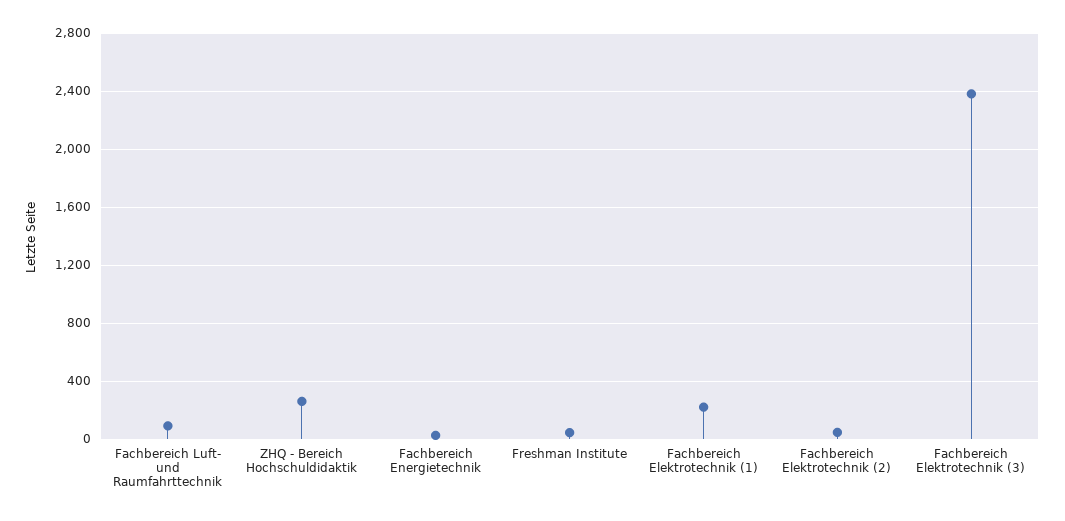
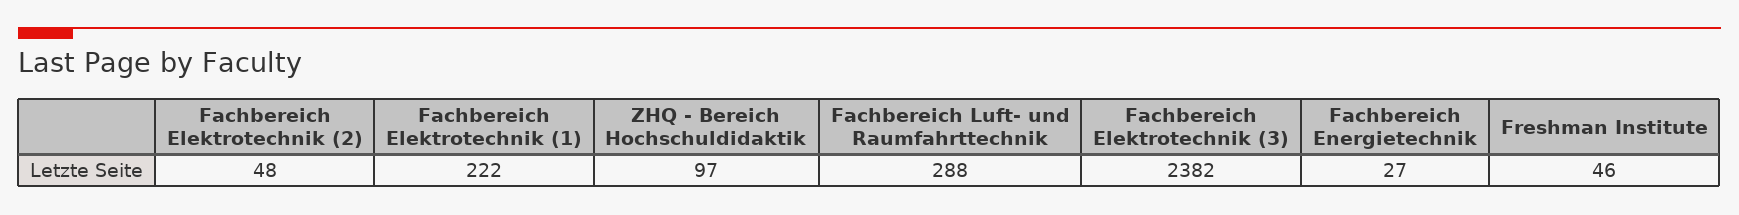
  {
-   "Fachbereich Luft- und Raumfahrttechnik": 100,
+   "Fachbereich Luft- und Raumfahrttechnik": 288,
-   "ZHQ - Bereich Hochschuldidaktik": 250,
+   "ZHQ - Bereich Hochschuldidaktik": 97,
    "Fachbereich Energietechnik": 27,
    "Freshman Institute": 46,
    "Fachbereich Elektrotechnik (1)": 222,
    "Fachbereich Elektrotechnik (2)": 48,
    "Fachbereich Elektrotechnik (3)": 2382
  }

